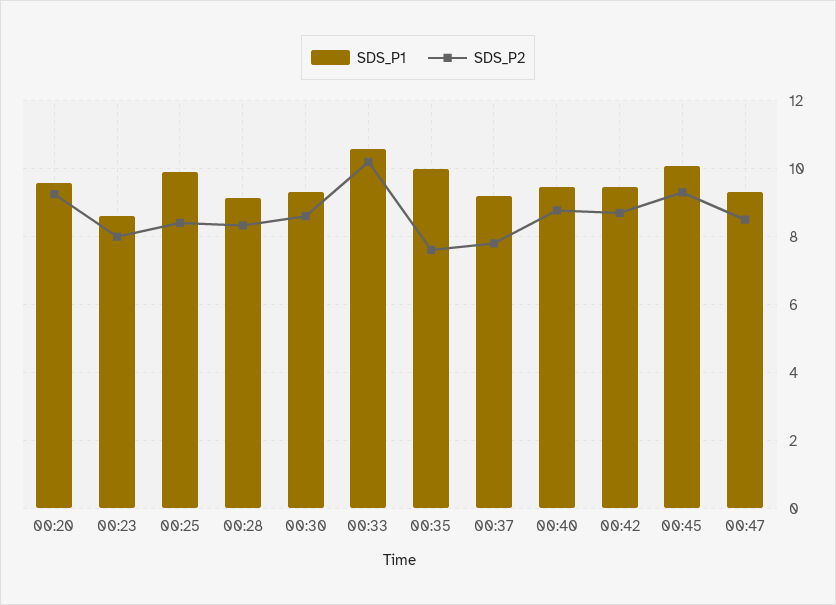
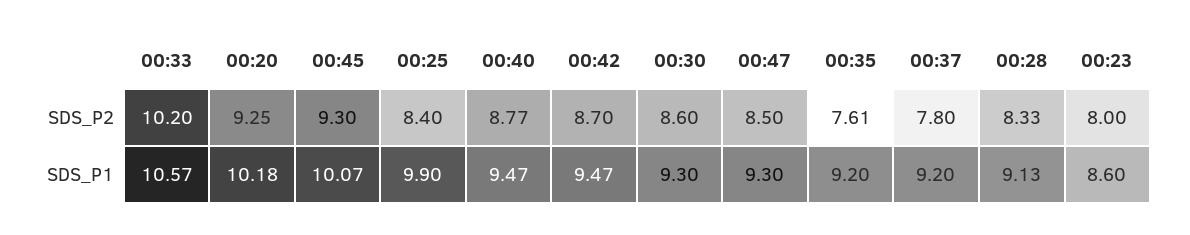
  {
    "SDS_P1": {
-     "00:20": 9.6,
+     "00:20": 10.18,
      "00:23": 8.6,
      "00:25": 9.9,
      "00:28": 9.13,
      "00:30": 9.3,
      "00:33": 10.57,
-     "00:35": 10,
+     "00:35": 9.2,
      "00:37": 9.2,
      "00:40": 9.47,
      "00:42": 9.47,
      "00:45": 10.07,
      "00:47": 9.3
    },
    "SDS_P2": {
      "00:20": 9.25,
      "00:23": 8,
      "00:25": 8.4,
      "00:28": 8.33,
      "00:30": 8.6,
      "00:33": 10.2,
      "00:35": 7.61,
      "00:37": 7.8,
      "00:40": 8.77,
      "00:42": 8.7,
      "00:45": 9.3,
      "00:47": 8.5
    }
  }

